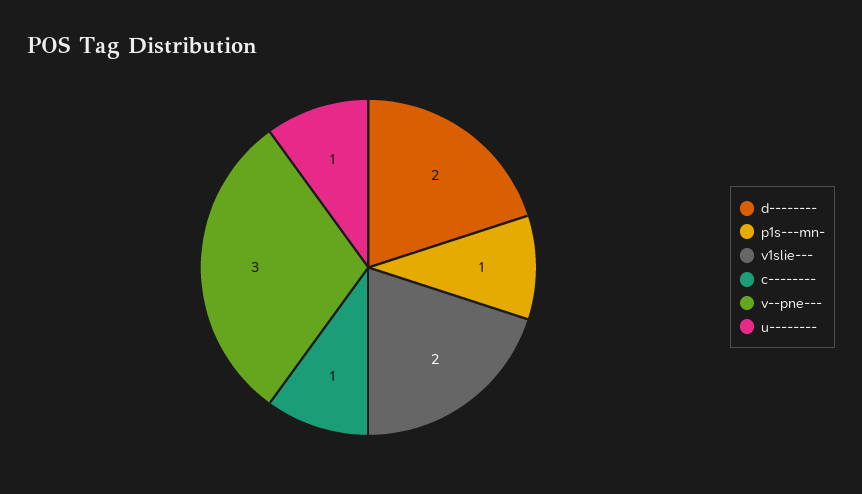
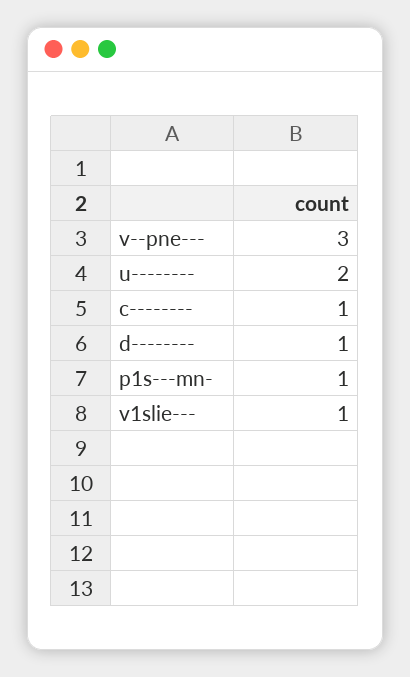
  {
-   "d--------": 2,
+   "d--------": 1,
    "p1s---mn-": 1,
-   "v1slie---": 2,
+   "v1slie---": 1,
    "c--------": 1,
    "v--pne---": 3,
-   "u--------": 1
+   "u--------": 2
  }

